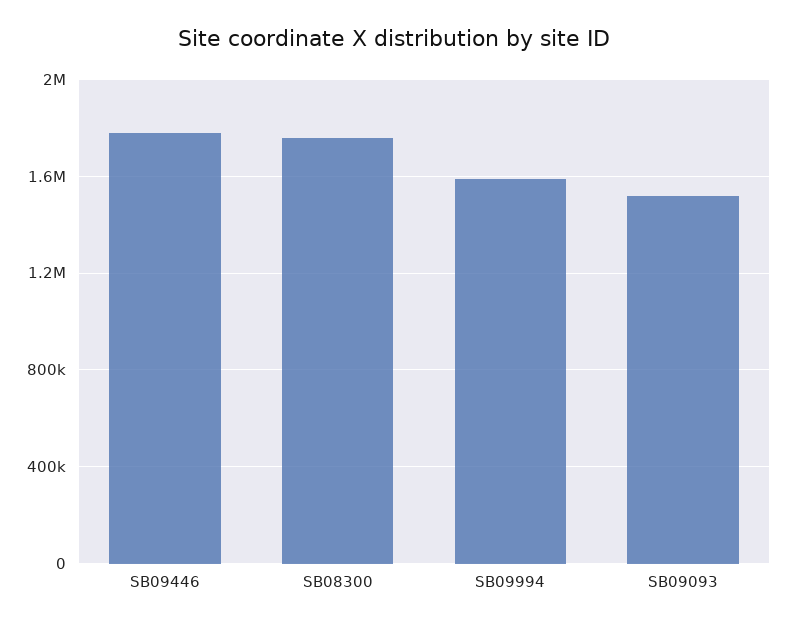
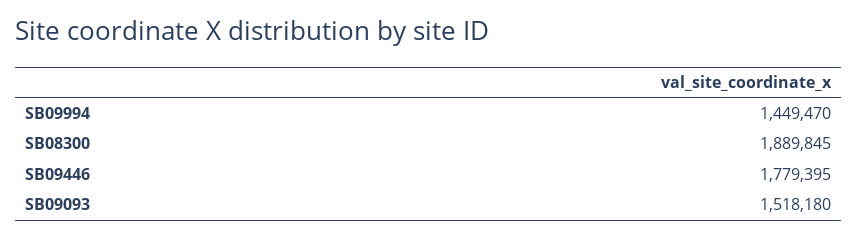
  {
    "SB09446": 1779395,
-   "SB08300": 1750000,
+   "SB08300": 1889845,
-   "SB09994": 1600000,
+   "SB09994": 1449470,
    "SB09093": 1518180
  }

